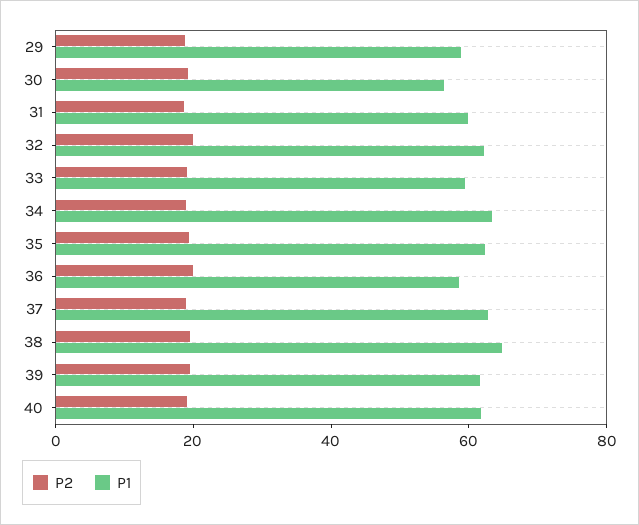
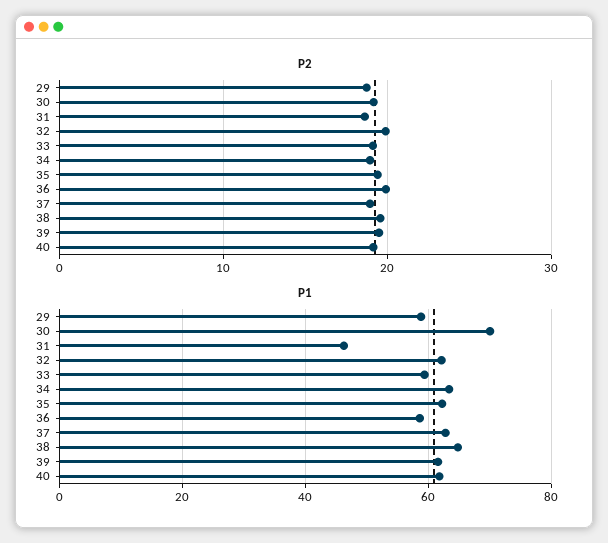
  {
    "P2": {
      "29": 19,
      "30": 19,
      "31": 19,
      "32": 20,
      "33": 19,
      "34": 19,
      "35": 19,
      "36": 20,
      "37": 19,
      "38": 20,
      "39": 20,
      "40": 19
    },
    "P1": {
      "29": 58,
-     "30": 55,
+     "30": 70,
-     "31": 60,
+     "31": 46,
      "32": 62,
      "33": 60,
      "34": 64,
      "35": 62,
      "36": 58,
      "37": 62,
      "38": 64,
      "39": 62,
      "40": 62
    }
  }

